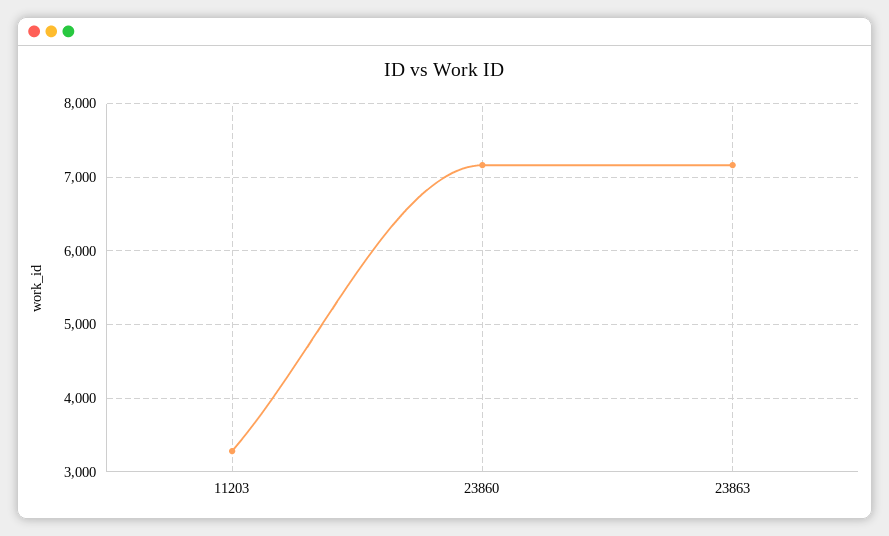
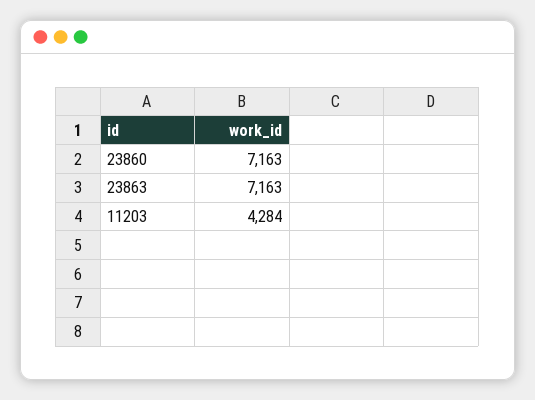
  {
-   "11203": 3300,
+   "11203": 4284,
    "23860": 7163,
    "23863": 7163
  }

